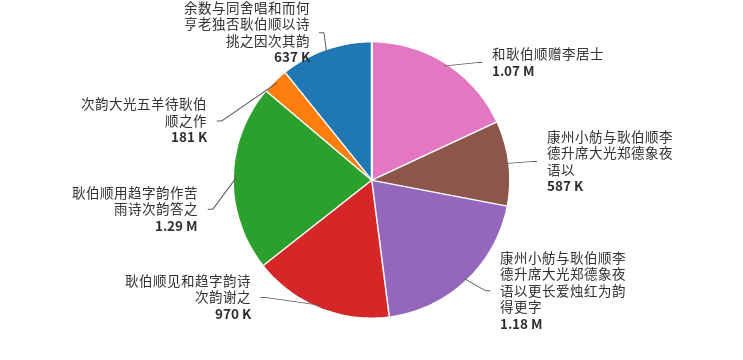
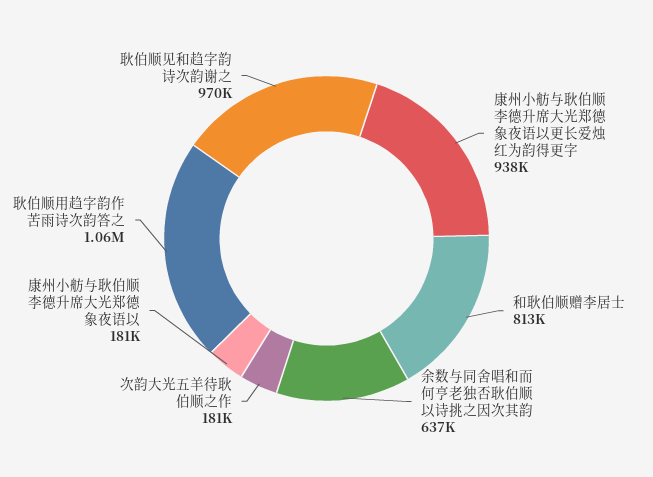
  {
-   "和耿伯顺赠李居士": 1070000,
+   "和耿伯顺赠李居士": 813000,
-   "康州小舫与耿伯顺李德升席大光郑德象夜语以": 587000,
+   "康州小舫与耿伯顺李德升席大光郑德象夜语以": 181000,
-   "康州小舫与耿伯顺李德升席大光郑德象夜语以更长爱烛红为韵得更字": 1180000,
+   "康州小舫与耿伯顺李德升席大光郑德象夜语以更长爱烛红为韵得更字": 938000,
    "耿伯顺见和趋字韵诗次韵谢之": 970000,
-   "耿伯顺用趋字韵作苦雨诗次韵答之": 1290000,
+   "耿伯顺用趋字韵作苦雨诗次韵答之": 1060000,
    "次韵大光五羊待耿伯顺之作": 181000,
    "余数与同舍唱和而何亨老独否耿伯顺以诗挑之因次其韵": 637000
  }

